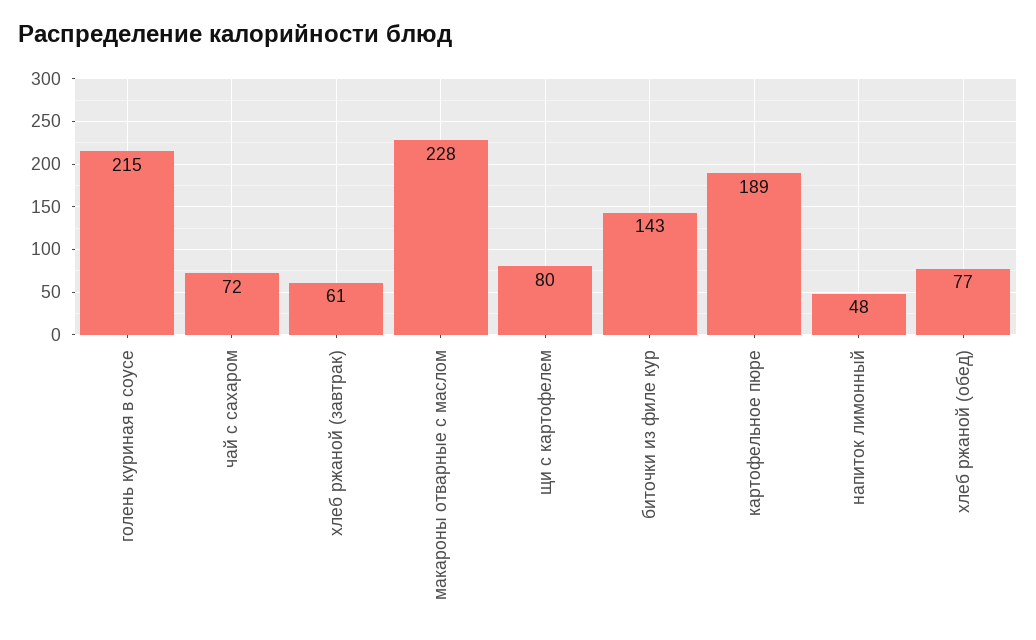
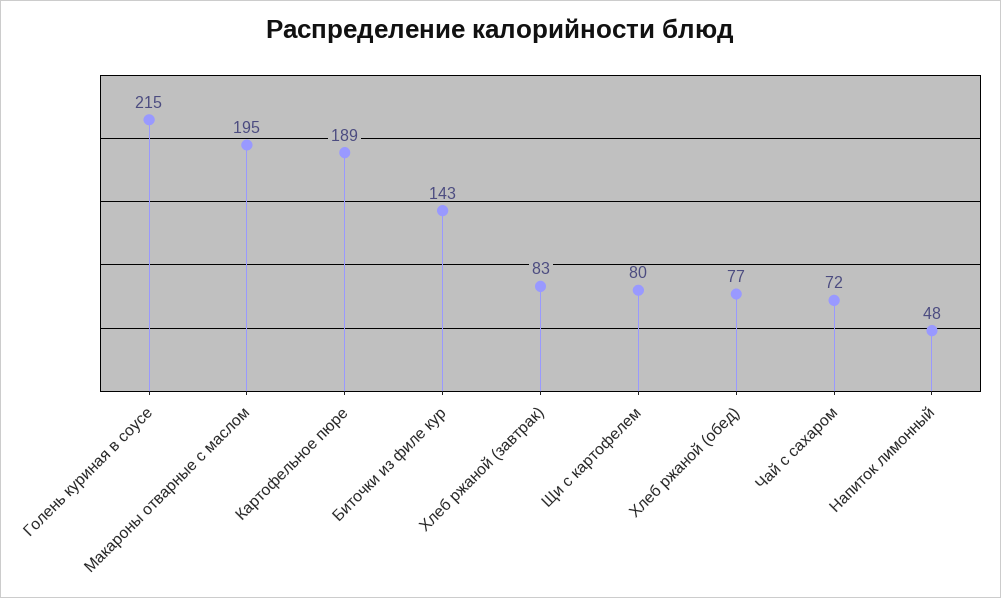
  {
    "голень куриная в соусе": 215,
    "чай с сахаром": 72,
-   "хлеб ржаной (завтрак)": 61,
+   "хлеб ржаной (завтрак)": 83,
-   "макароны отварные с маслом": 228,
+   "макароны отварные с маслом": 195,
    "щи с картофелем": 80,
    "биточки из филе кур": 143,
    "картофельное пюре": 189,
    "напиток лимонный": 48,
    "хлеб ржаной (обед)": 77
  }

